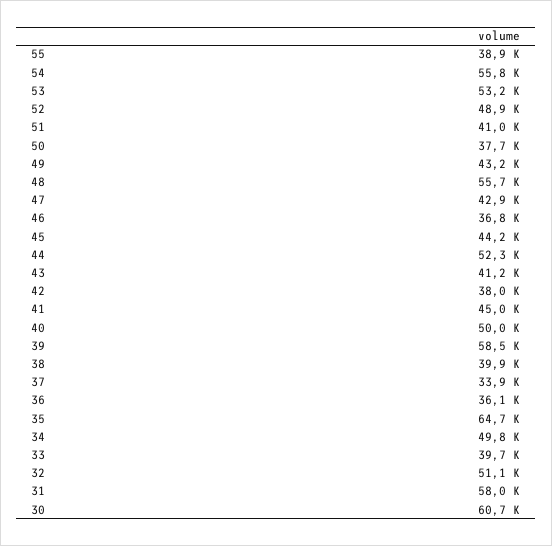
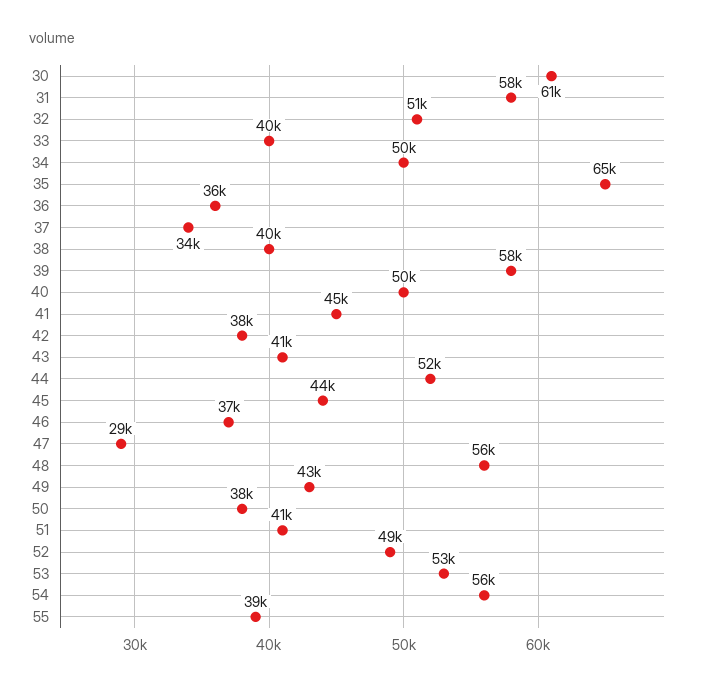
  {
    "55": 38900,
    "54": 55800,
    "53": 53200,
    "52": 48900,
    "51": 41000,
    "50": 37700,
    "49": 43200,
    "48": 55700,
-   "47": 42900,
+   "47": 29000,
    "46": 36800,
    "45": 44200,
    "44": 52300,
    "43": 41200,
    "42": 38000,
    "41": 45000,
    "40": 50000,
    "39": 58500,
    "38": 39900,
    "37": 33900,
    "36": 36100,
    "35": 64700,
    "34": 49800,
    "33": 39700,
    "32": 51100,
    "31": 58000,
    "30": 60700
  }

